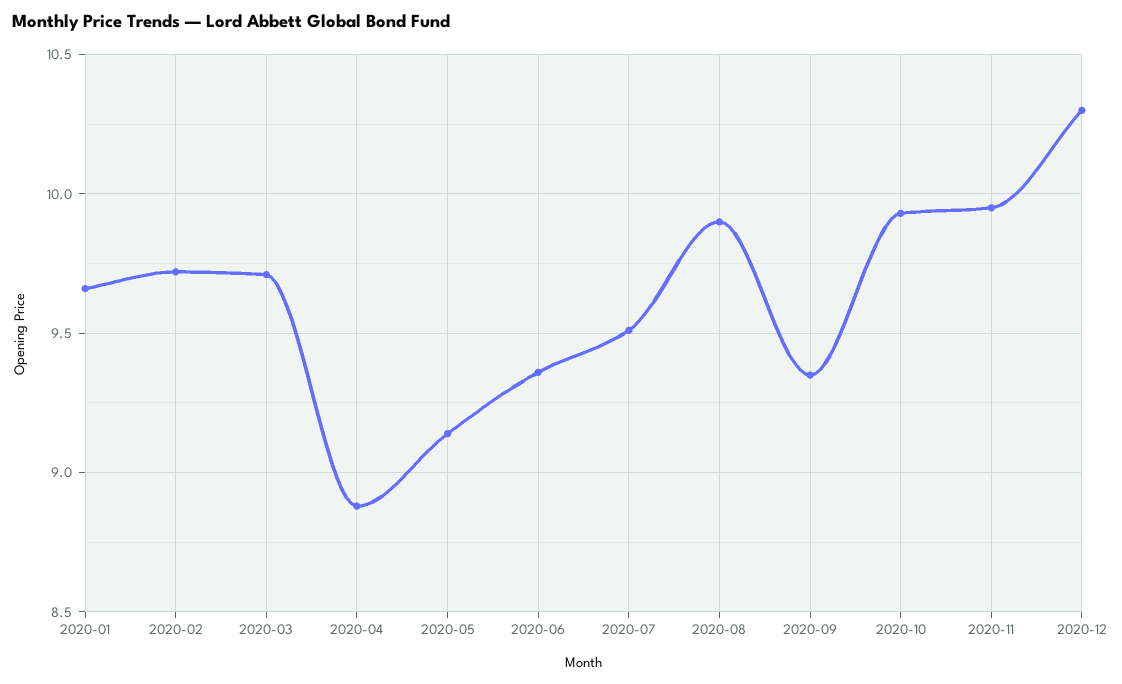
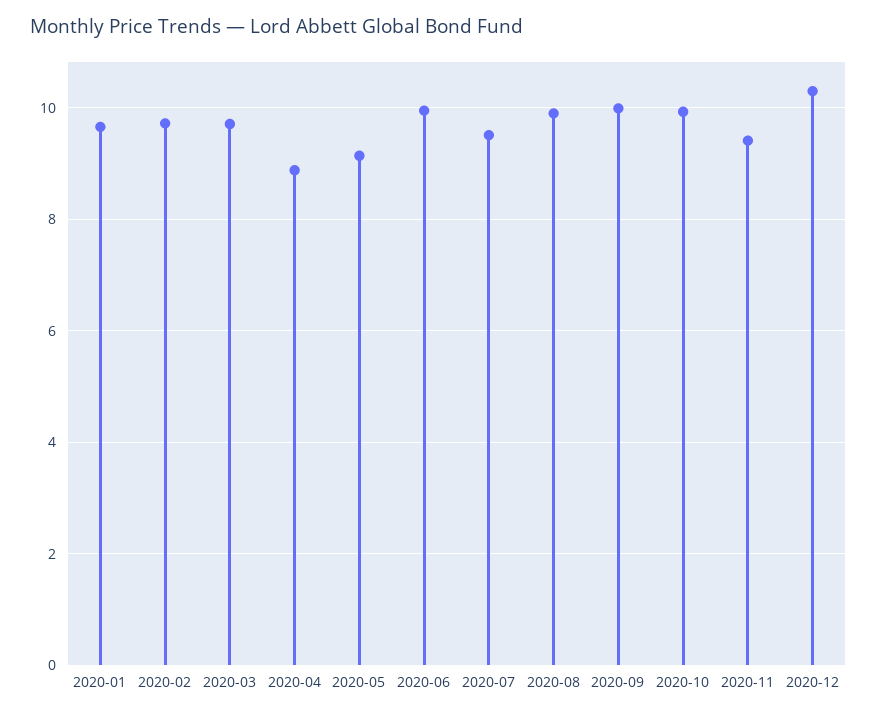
  {
    "2020-01": 9.65,
    "2020-02": 9.7,
    "2020-03": 9.7,
    "2020-04": 8.9,
    "2020-05": 9.15,
-   "2020-06": 9.35,
+   "2020-06": 10,
    "2020-07": 9.5,
    "2020-08": 9.9,
-   "2020-09": 9.35,
+   "2020-09": 10,
    "2020-10": 9.95,
-   "2020-11": 9.95,
+   "2020-11": 9.4,
    "2020-12": 10.3
  }

